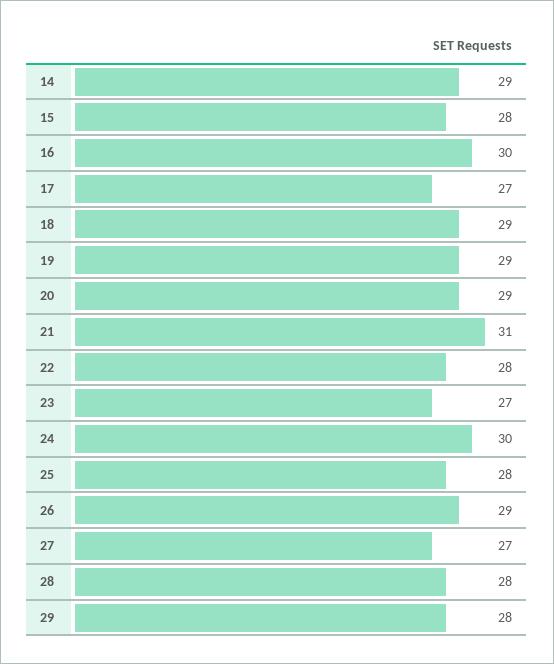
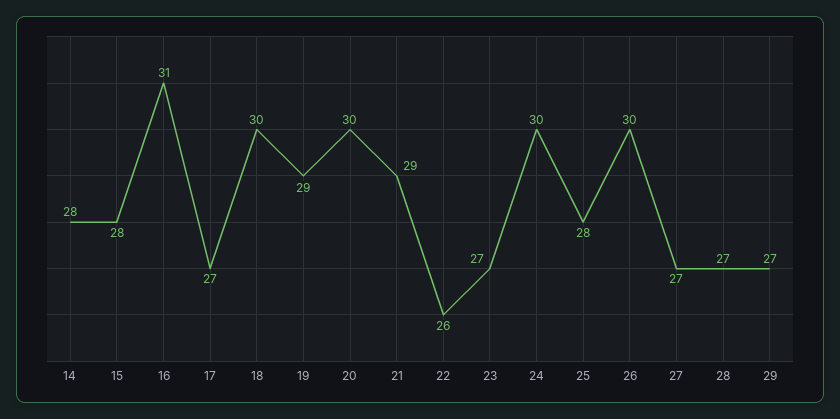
  {
-   "14": 29,
+   "14": 28,
    "15": 28,
-   "16": 30,
+   "16": 31,
    "17": 27,
-   "18": 29,
+   "18": 30,
    "19": 29,
-   "20": 29,
+   "20": 30,
-   "21": 31,
+   "21": 29,
-   "22": 28,
+   "22": 26,
    "23": 27,
    "24": 30,
    "25": 28,
-   "26": 29,
+   "26": 30,
    "27": 27,
-   "28": 28,
+   "28": 27,
-   "29": 28
+   "29": 27
  }

